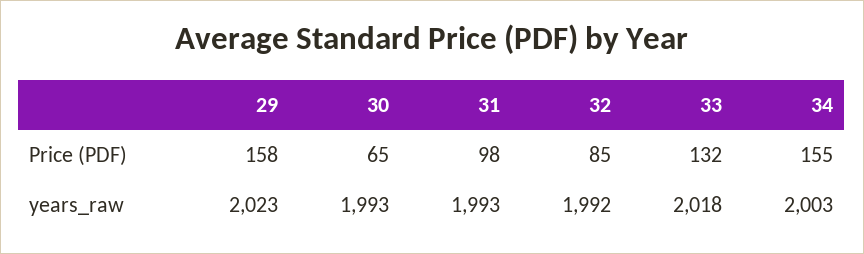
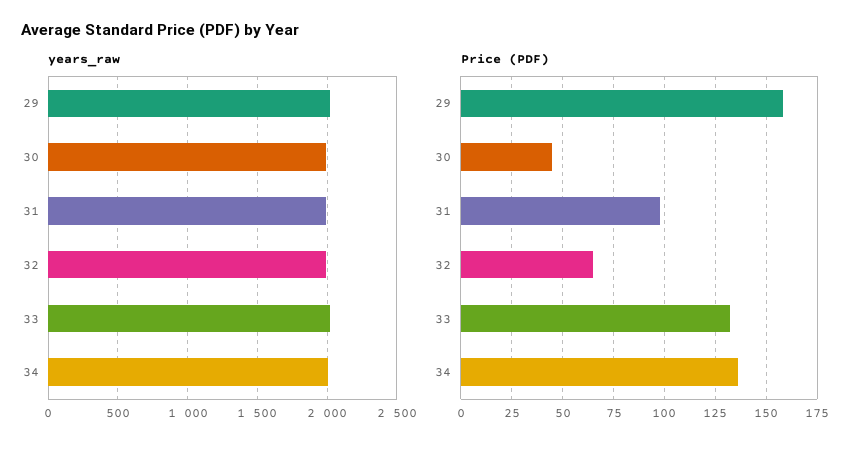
  {
    "Price (PDF)": {
      "29": 158,
-     "30": 65,
+     "30": 45,
      "31": 98,
-     "32": 85,
+     "32": 65,
      "33": 132,
-     "34": 155
+     "34": 135
    },
    "years_raw": {
      "29": 2023,
      "30": 1993,
      "31": 1993,
      "32": 1992,
      "33": 2018,
      "34": 2003
    }
  }

